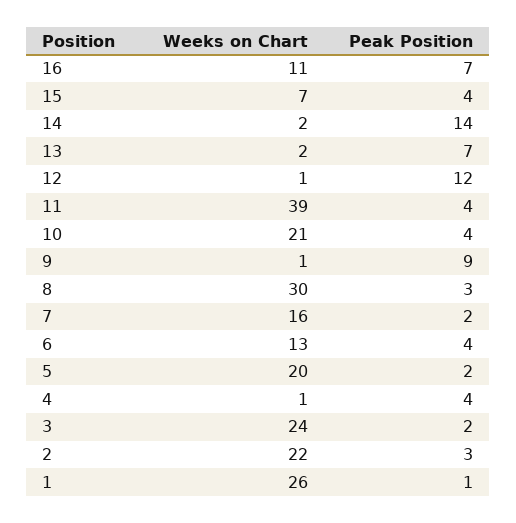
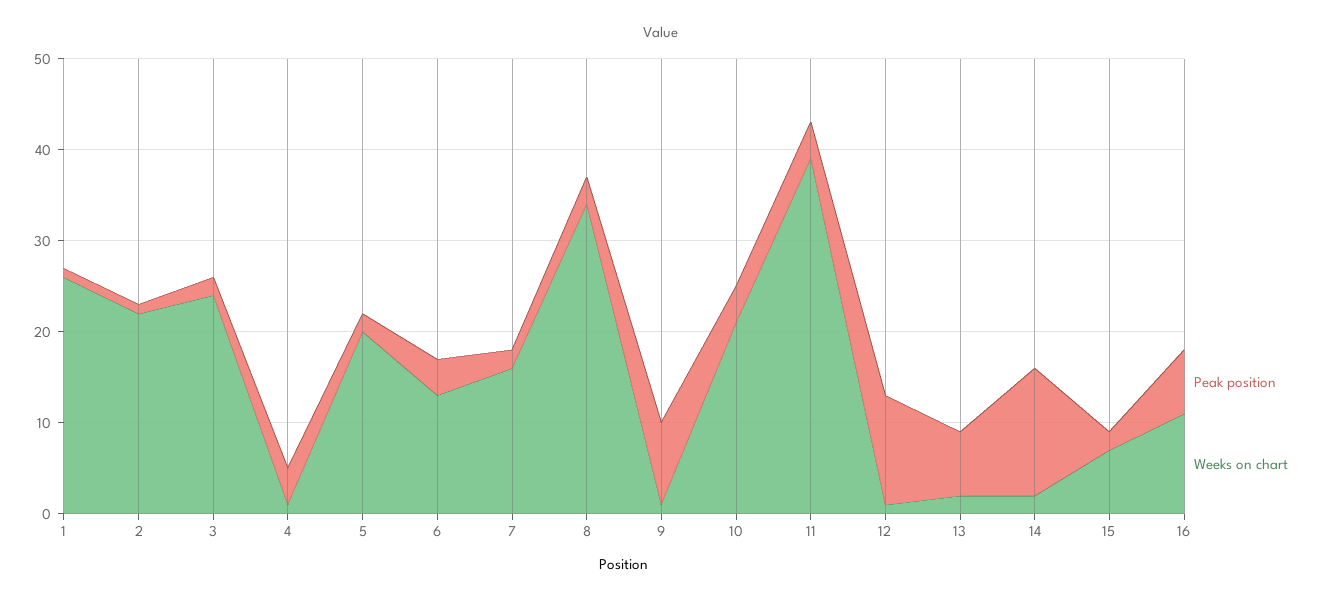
  {
    "Weeks on Chart": {
      "16": 11,
      "15": 7,
      "14": 2,
      "13": 2,
      "12": 1,
      "11": 39,
      "10": 21,
      "9": 1,
-     "8": 30,
+     "8": 34,
      "7": 16,
      "6": 13,
      "5": 20,
      "4": 1,
      "3": 24,
      "2": 22,
      "1": 26
    },
    "Peak Position": {
      "16": 7,
-     "15": 4,
+     "15": 2,
      "14": 14,
      "13": 7,
      "12": 12,
      "11": 4,
      "10": 4,
      "9": 9,
      "8": 3,
      "7": 2,
      "6": 4,
      "5": 2,
      "4": 4,
      "3": 2,
-     "2": 3,
+     "2": 1,
      "1": 1
    }
  }

